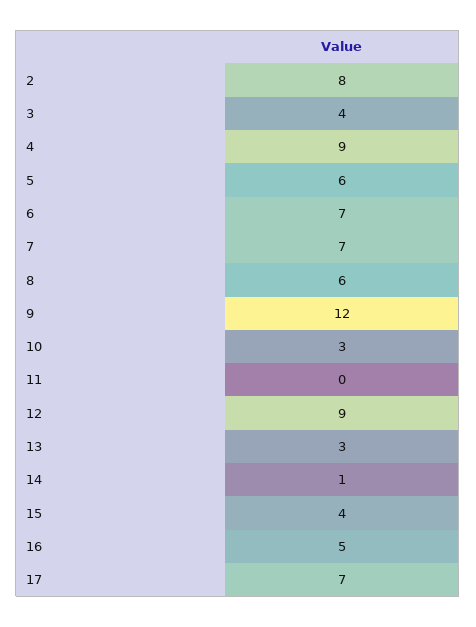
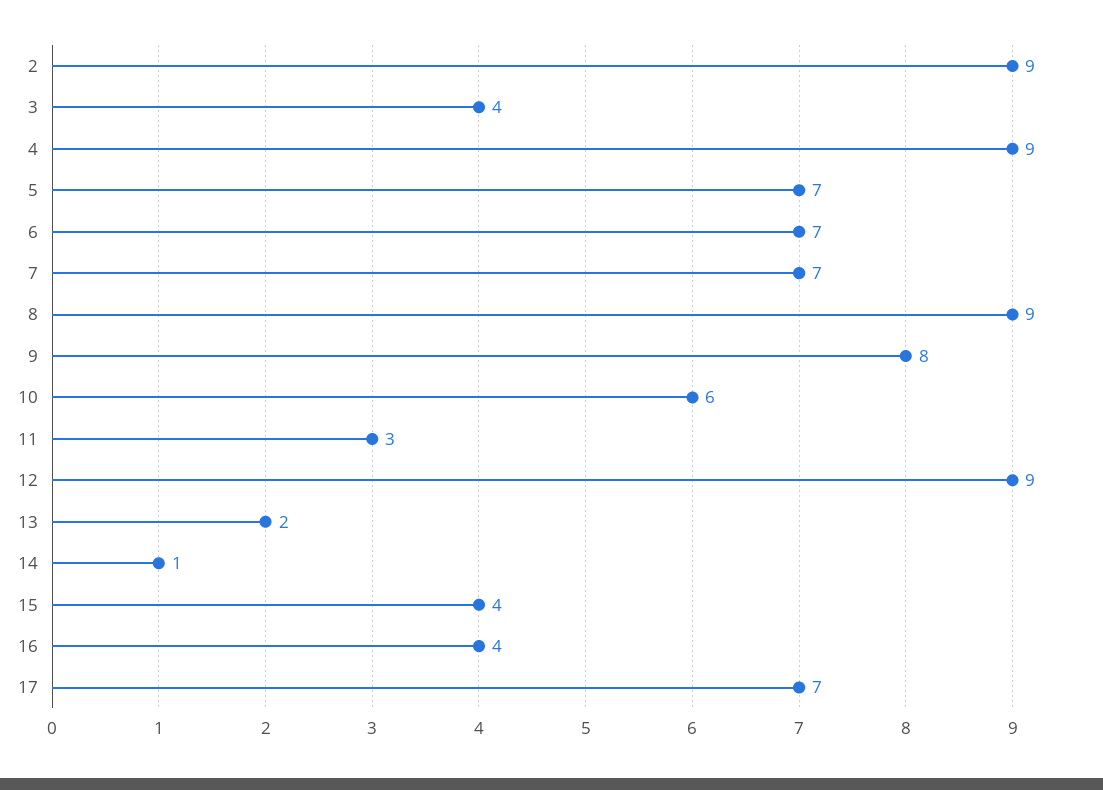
  {
-   "2": 8,
+   "2": 9,
    "3": 4,
    "4": 9,
-   "5": 6,
+   "5": 7,
    "6": 7,
    "7": 7,
-   "8": 6,
+   "8": 9,
-   "9": 12,
+   "9": 8,
-   "10": 3,
+   "10": 6,
-   "11": 0,
+   "11": 3,
    "12": 9,
-   "13": 3,
+   "13": 2,
    "14": 1,
    "15": 4,
-   "16": 5,
+   "16": 4,
    "17": 7
  }

